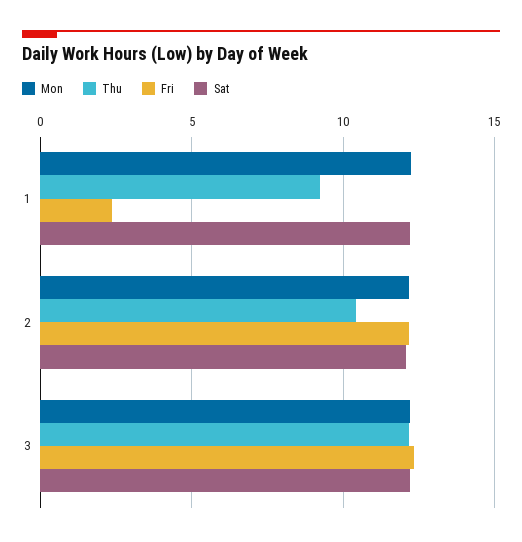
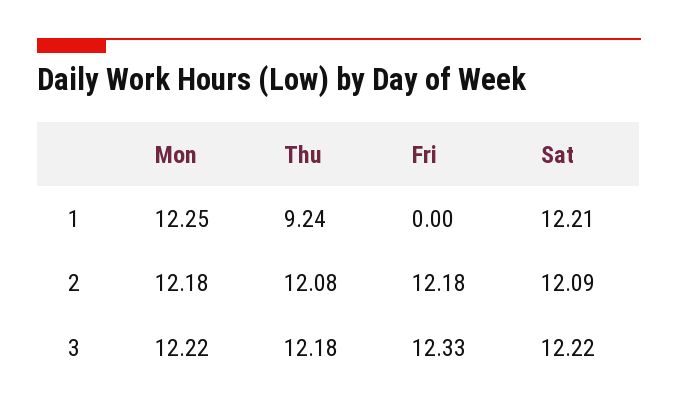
  {
    "Mon": {
      "1": 12.25,
      "2": 12.18,
      "3": 12.22
    },
    "Thu": {
      "1": 9.24,
-     "2": 10.5,
+     "2": 12.08,
      "3": 12.18
    },
    "Fri": {
-     "1": 2.5,
+     "1": 0,
      "2": 12.18,
      "3": 12.33
    },
    "Sat": {
      "1": 12.21,
      "2": 12.09,
      "3": 12.22
    }
  }

